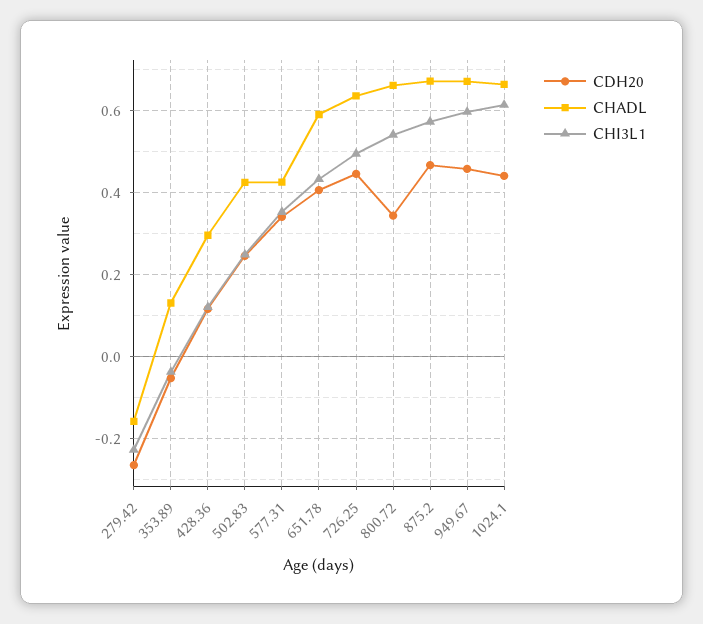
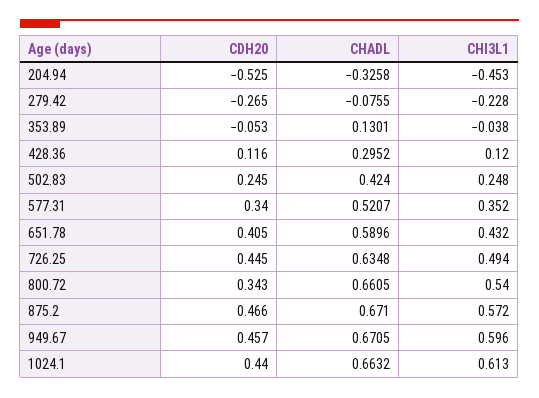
  {
    "CDH20": {
      "279.42": -0.265,
      "353.89": -0.053,
      "428.36": 0.116,
      "502.83": 0.245,
      "577.31": 0.34,
      "651.78": 0.405,
      "726.25": 0.445,
      "800.72": 0.343,
      "875.2": 0.466,
      "949.67": 0.457,
-     "1024.1": 0.44
+     "1024.1": 0.44,
+     "204.94": -0.525
    },
    "CHADL": {
-     "279.42": -0.16,
+     "279.42": -0.0755,
      "353.89": 0.1301,
      "428.36": 0.2952,
      "502.83": 0.424,
-     "577.31": 0.42,
+     "577.31": 0.5207,
      "651.78": 0.5896,
      "726.25": 0.6348,
      "800.72": 0.6605,
      "875.2": 0.671,
      "949.67": 0.6705,
-     "1024.1": 0.6632
+     "1024.1": 0.6632,
+     "204.94": -0.3258
    },
    "CHI3L1": {
      "279.42": -0.228,
      "353.89": -0.038,
      "428.36": 0.12,
      "502.83": 0.248,
      "577.31": 0.352,
      "651.78": 0.432,
      "726.25": 0.494,
      "800.72": 0.54,
      "875.2": 0.572,
      "949.67": 0.596,
-     "1024.1": 0.613
+     "1024.1": 0.613,
+     "204.94": -0.453
    }
  }

